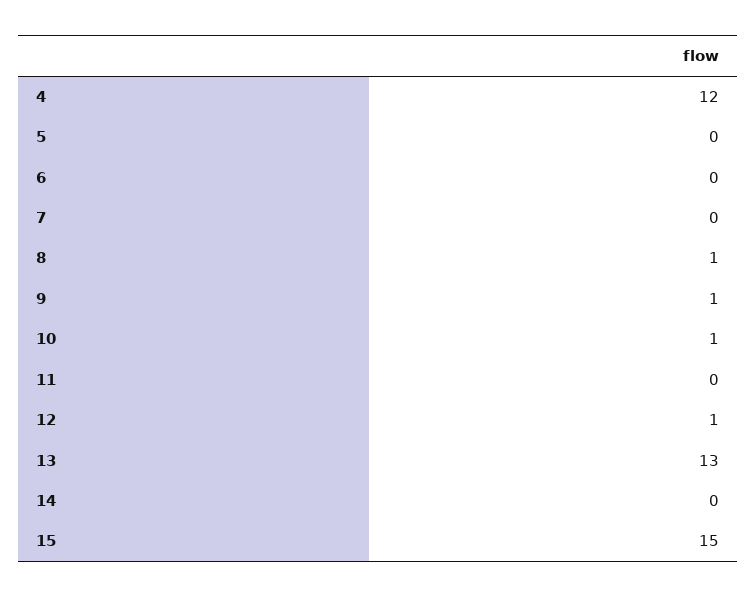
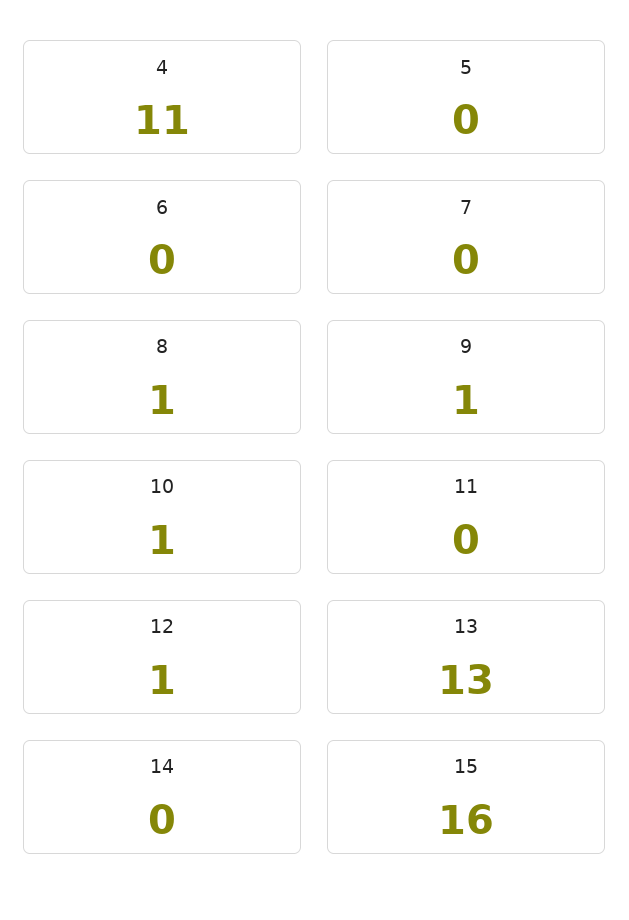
  {
-   "4": 12,
+   "4": 11,
    "5": 0,
    "6": 0,
    "7": 0,
    "8": 1,
    "9": 1,
    "10": 1,
    "11": 0,
    "12": 1,
    "13": 13,
    "14": 0,
-   "15": 15
+   "15": 16
  }

